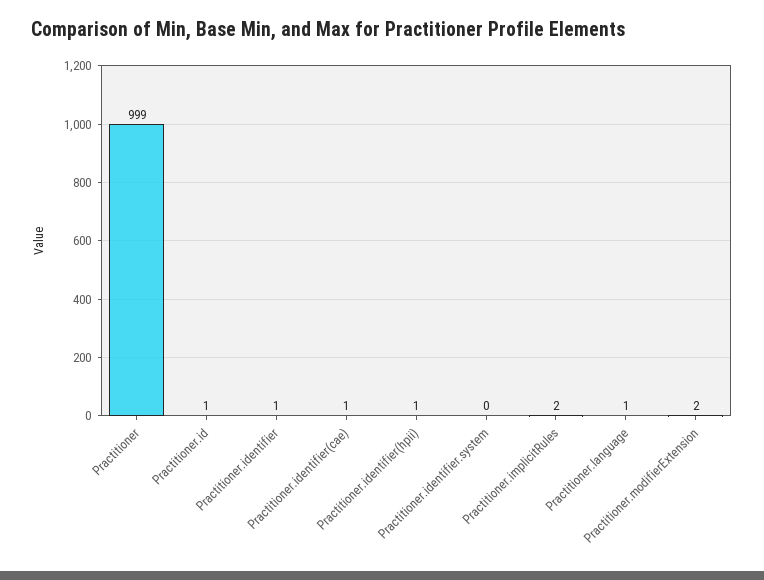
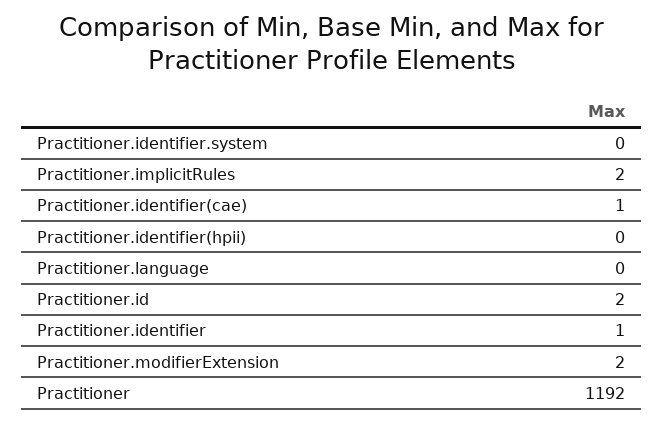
  {
-   "Practitioner": 999,
+   "Practitioner": 1192,
-   "Practitioner.id": 1,
+   "Practitioner.id": 2,
    "Practitioner.identifier": 1,
    "Practitioner.identifier(cae)": 1,
-   "Practitioner.identifier(hpii)": 1,
+   "Practitioner.identifier(hpii)": 0,
    "Practitioner.identifier.system": 0,
    "Practitioner.implicitRules": 2,
-   "Practitioner.language": 1,
+   "Practitioner.language": 0,
    "Practitioner.modifierExtension": 2
  }

